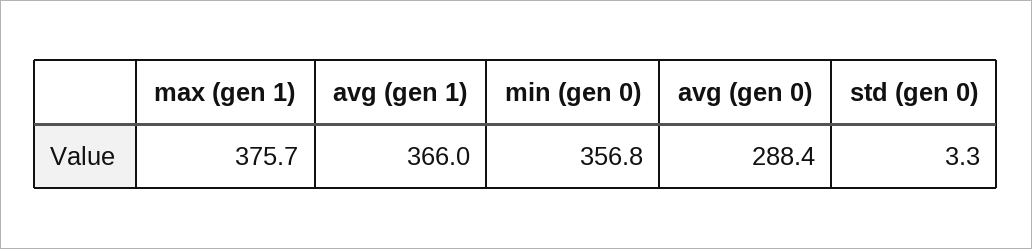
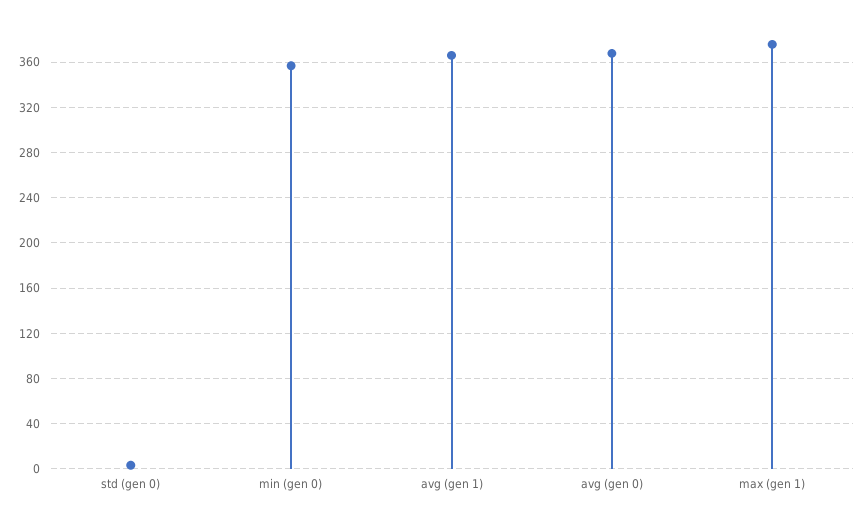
  {
    "max (gen 1)": 375.7,
    "avg (gen 1)": 366,
    "min (gen 0)": 356.8,
-   "avg (gen 0)": 288.4,
+   "avg (gen 0)": 370,
    "std (gen 0)": 3.3
  }

